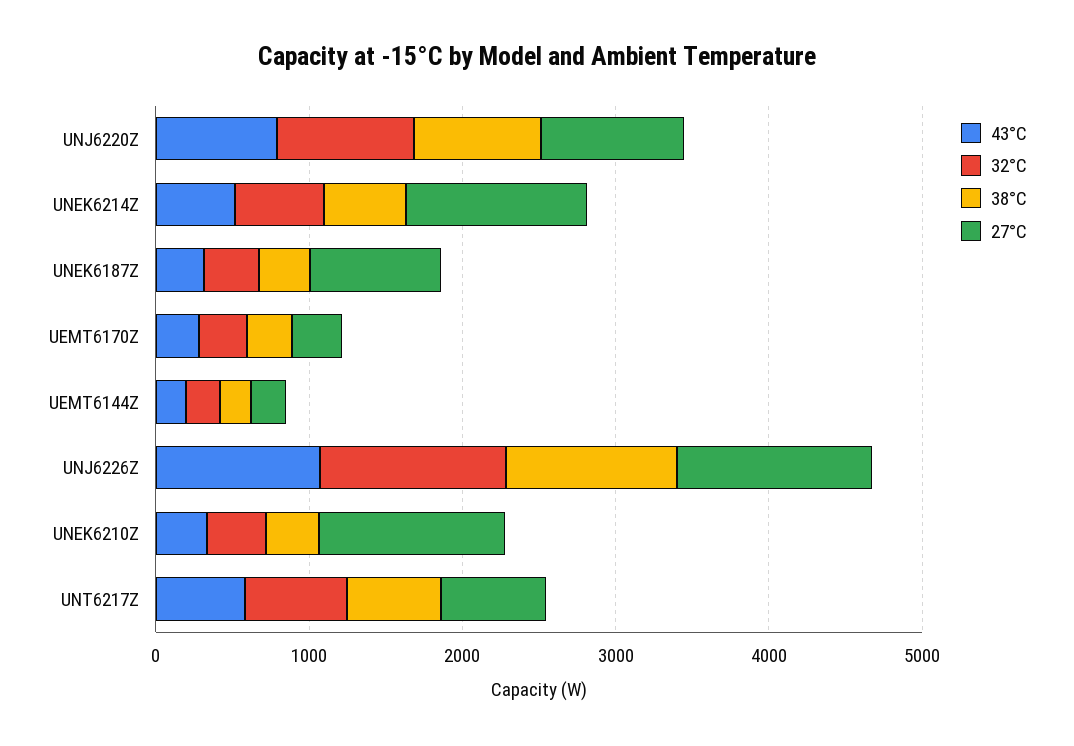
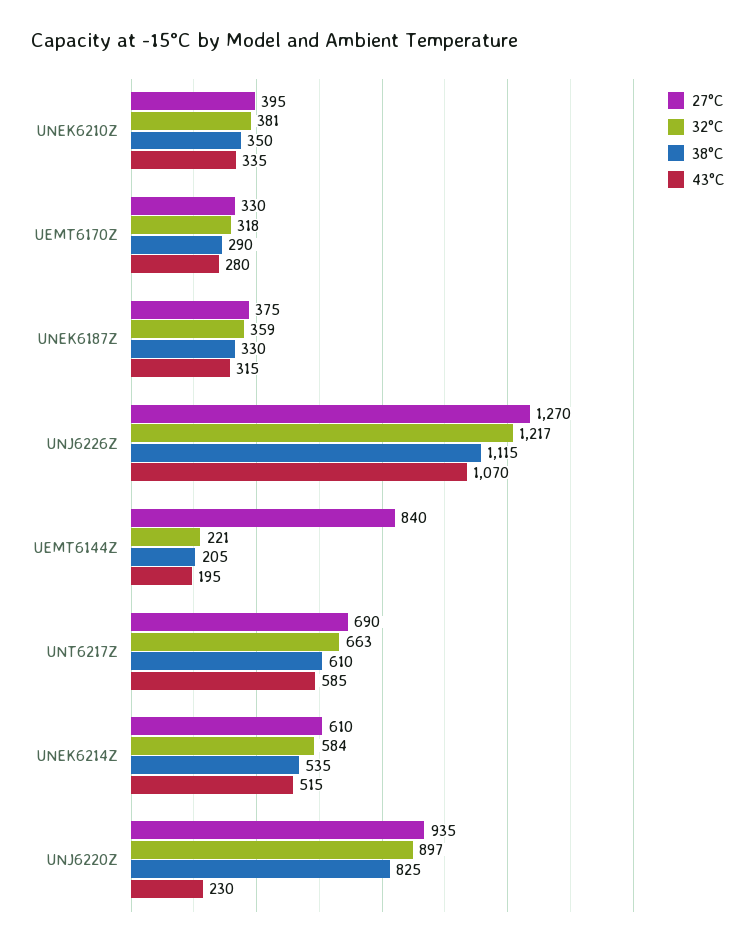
  {
    "43°C": {
-     "UNJ6220Z": 800,
+     "UNJ6220Z": 230,
      "UNEK6214Z": 515,
      "UNEK6187Z": 315,
      "UEMT6170Z": 280,
      "UEMT6144Z": 195,
      "UNJ6226Z": 1070,
      "UNEK6210Z": 335,
      "UNT6217Z": 585
    },
    "32°C": {
      "UNJ6220Z": 897,
      "UNEK6214Z": 584,
      "UNEK6187Z": 359,
      "UEMT6170Z": 318,
      "UEMT6144Z": 221,
      "UNJ6226Z": 1217,
      "UNEK6210Z": 381,
      "UNT6217Z": 663
    },
    "38°C": {
      "UNJ6220Z": 825,
      "UNEK6214Z": 535,
      "UNEK6187Z": 330,
      "UEMT6170Z": 290,
      "UEMT6144Z": 205,
      "UNJ6226Z": 1115,
      "UNEK6210Z": 350,
      "UNT6217Z": 610
    },
    "27°C": {
      "UNJ6220Z": 935,
-     "UNEK6214Z": 1200,
+     "UNEK6214Z": 610,
-     "UNEK6187Z": 800,
+     "UNEK6187Z": 375,
      "UEMT6170Z": 330,
-     "UEMT6144Z": 200,
+     "UEMT6144Z": 840,
      "UNJ6226Z": 1270,
-     "UNEK6210Z": 1200,
+     "UNEK6210Z": 395,
      "UNT6217Z": 690
    }
  }

